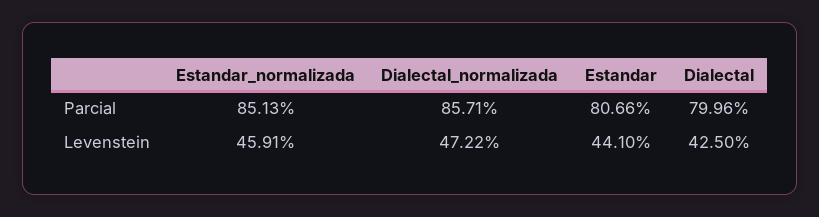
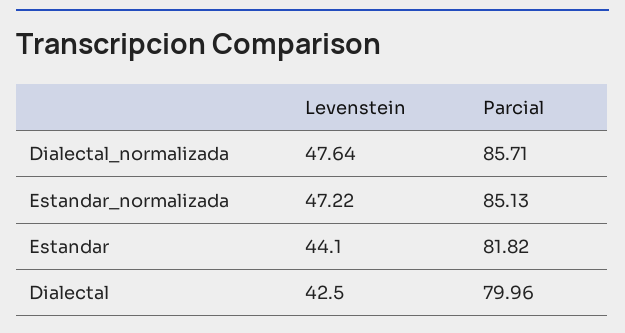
  {
    "Estandar_normalizada": {
      "Parcial": 85.13,
-     "Levenstein": 45.91
+     "Levenstein": 47.22
    },
    "Dialectal_normalizada": {
      "Parcial": 85.71,
-     "Levenstein": 47.22
+     "Levenstein": 47.64
    },
    "Estandar": {
-     "Parcial": 80.66,
+     "Parcial": 81.82,
      "Levenstein": 44.1
    },
    "Dialectal": {
      "Parcial": 79.96,
      "Levenstein": 42.5
    }
  }

